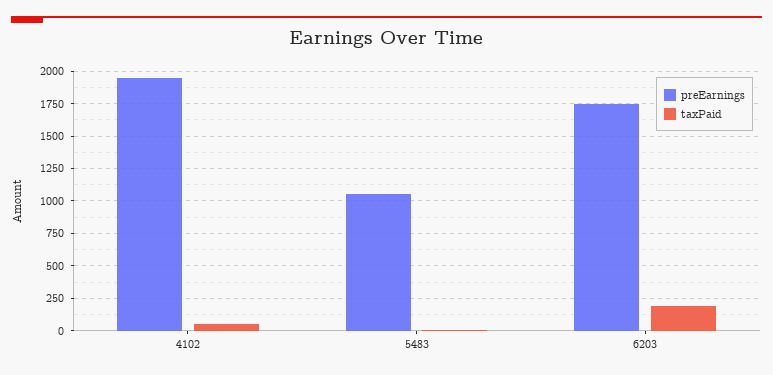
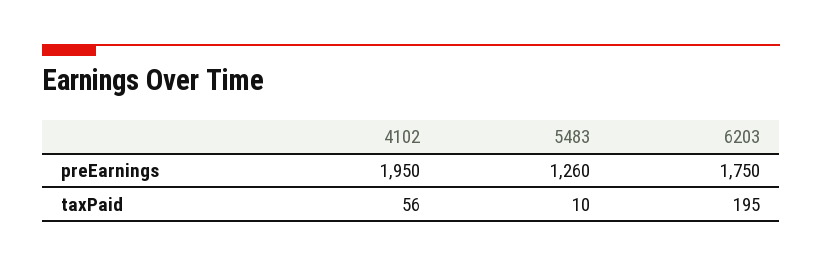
  {
    "preEarnings": {
      "4102": 1950,
-     "5483": 1050,
+     "5483": 1260,
      "6203": 1750
    },
    "taxPaid": {
      "4102": 56,
      "5483": 10,
      "6203": 195
    }
  }

